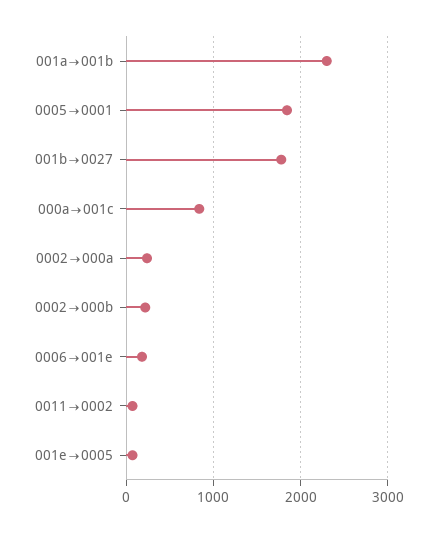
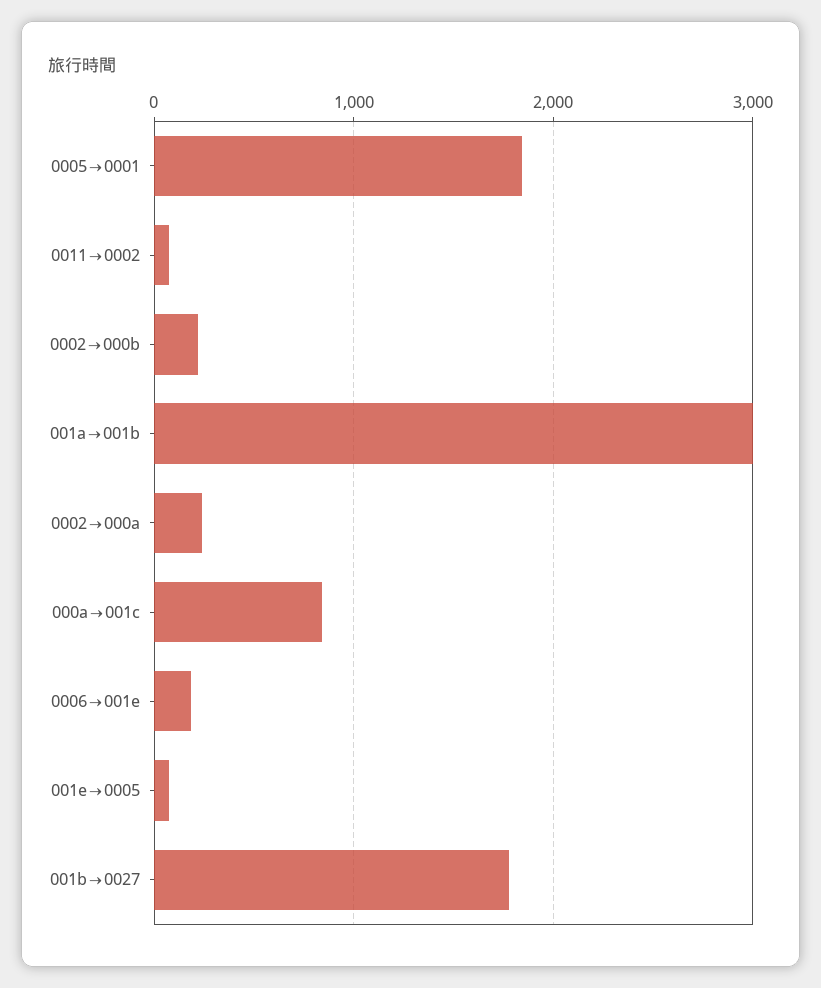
  {
-   "001a→001b": 2300,
+   "001a→001b": 3000,
    "0005→0001": 1800,
    "001b→0027": 1800,
    "000a→001c": 800,
    "0002→000a": 200,
    "0002→000b": 200,
    "0006→001e": 200,
    "0011→0002": 100,
    "001e→0005": 100
  }

